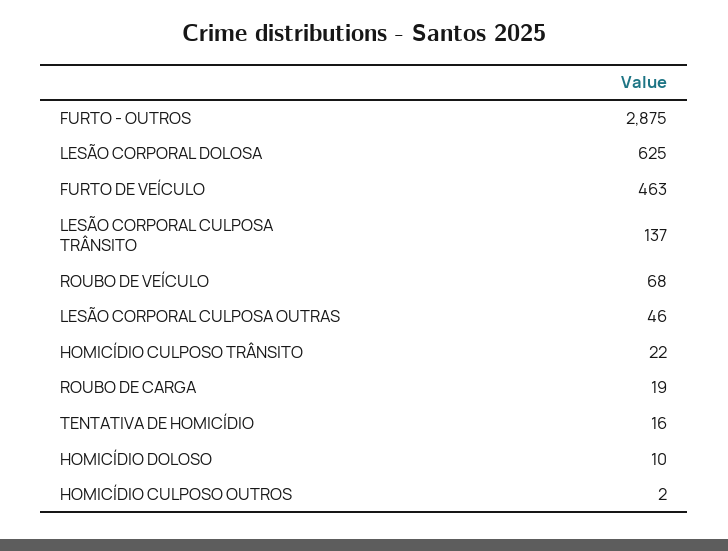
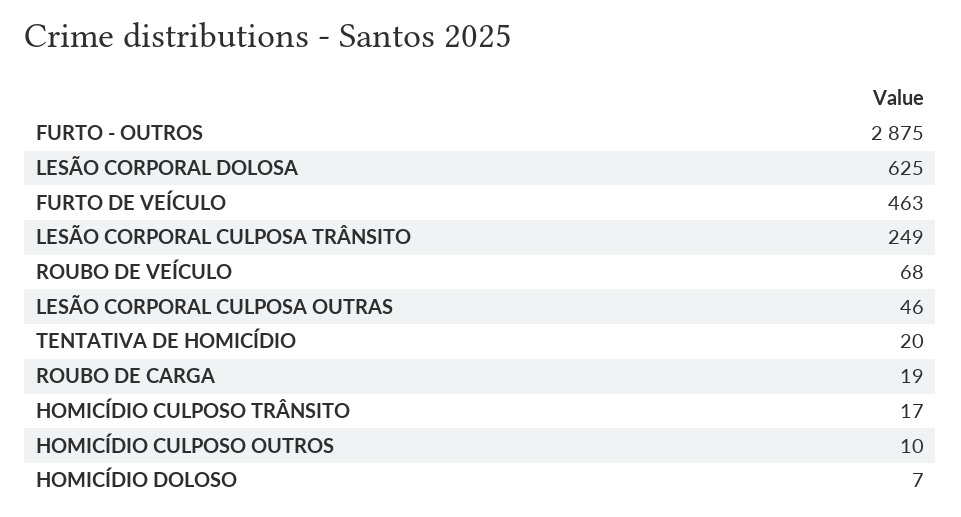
  {
    "FURTO - OUTROS": 2875,
    "LESÃO CORPORAL DOLOSA": 625,
    "FURTO DE VEÍCULO": 463,
-   "LESÃO CORPORAL CULPOSA TRÂNSITO": 137,
+   "LESÃO CORPORAL CULPOSA TRÂNSITO": 249,
    "ROUBO DE VEÍCULO": 68,
    "LESÃO CORPORAL CULPOSA OUTRAS": 46,
-   "HOMICÍDIO CULPOSO TRÂNSITO": 22,
+   "HOMICÍDIO CULPOSO TRÂNSITO": 17,
    "ROUBO DE CARGA": 19,
-   "TENTATIVA DE HOMICÍDIO": 16,
+   "TENTATIVA DE HOMICÍDIO": 20,
-   "HOMICÍDIO DOLOSO": 10,
+   "HOMICÍDIO DOLOSO": 7,
-   "HOMICÍDIO CULPOSO OUTROS": 2
+   "HOMICÍDIO CULPOSO OUTROS": 10
  }

